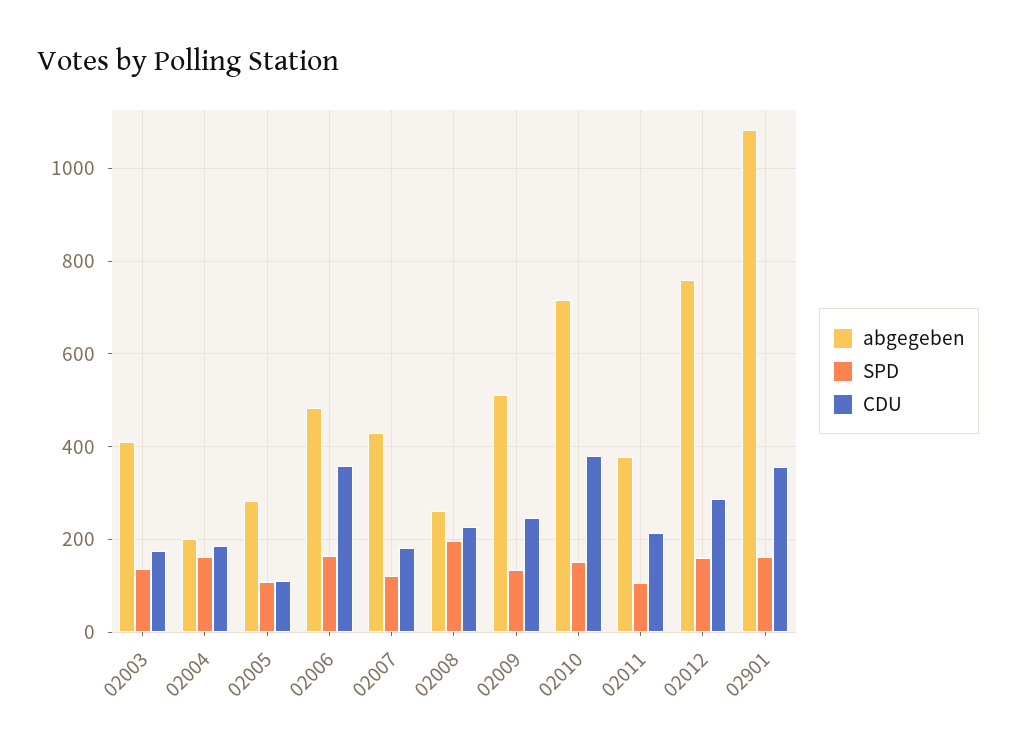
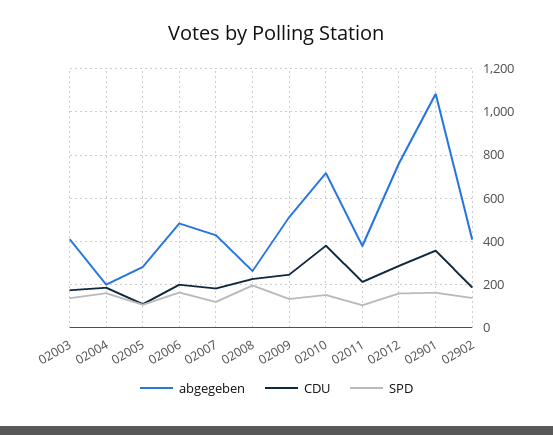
  {
    "abgegeben": {
      "02003": 420,
      "02004": 200,
      "02005": 280,
      "02006": 480,
      "02007": 420,
      "02008": 260,
      "02009": 520,
      "02010": 720,
      "02011": 380,
      "02012": 760,
-     "02901": 1080
+     "02901": 1080,
+     "02902": 400
    },
    "SPD": {
      "02003": 140,
      "02004": 160,
      "02005": 100,
      "02006": 160,
      "02007": 120,
      "02008": 200,
      "02009": 140,
      "02010": 160,
      "02011": 100,
      "02012": 160,
-     "02901": 160
+     "02901": 160,
+     "02902": 150
    },
    "CDU": {
      "02003": 180,
      "02004": 180,
      "02005": 120,
-     "02006": 360,
+     "02006": 200,
      "02007": 180,
      "02008": 220,
      "02009": 240,
      "02010": 380,
      "02011": 220,
      "02012": 280,
-     "02901": 360
+     "02901": 360,
+     "02902": 200
    }
  }

